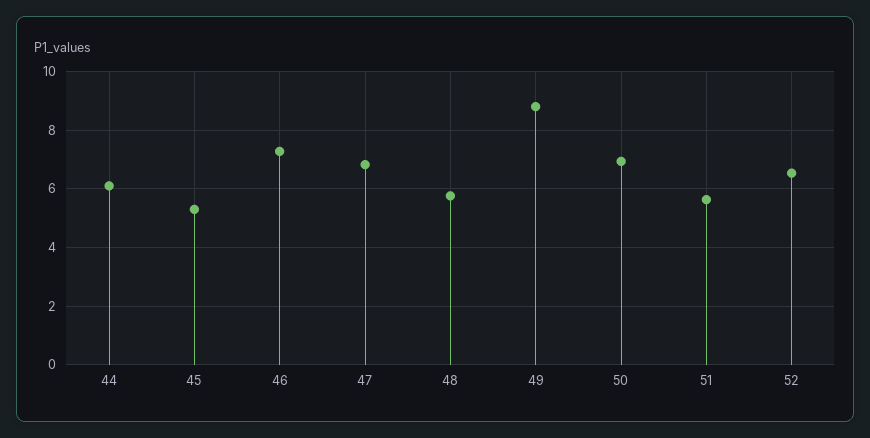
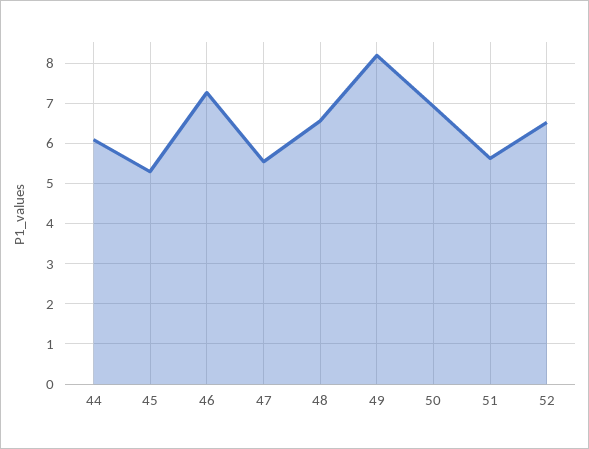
  {
    "44": 6.2,
    "45": 5.4,
    "46": 7.2,
-   "47": 6.75,
+   "47": 5.6,
-   "48": 5.75,
+   "48": 6.6,
-   "49": 8.75,
+   "49": 8.2,
    "50": 7,
    "51": 5.6,
    "52": 6.6
  }

